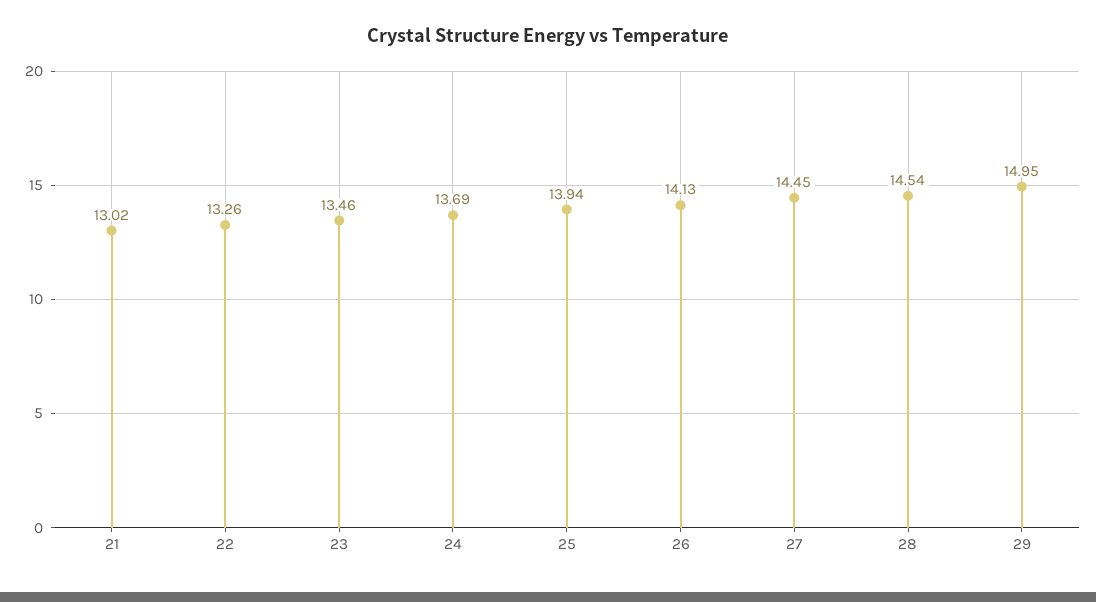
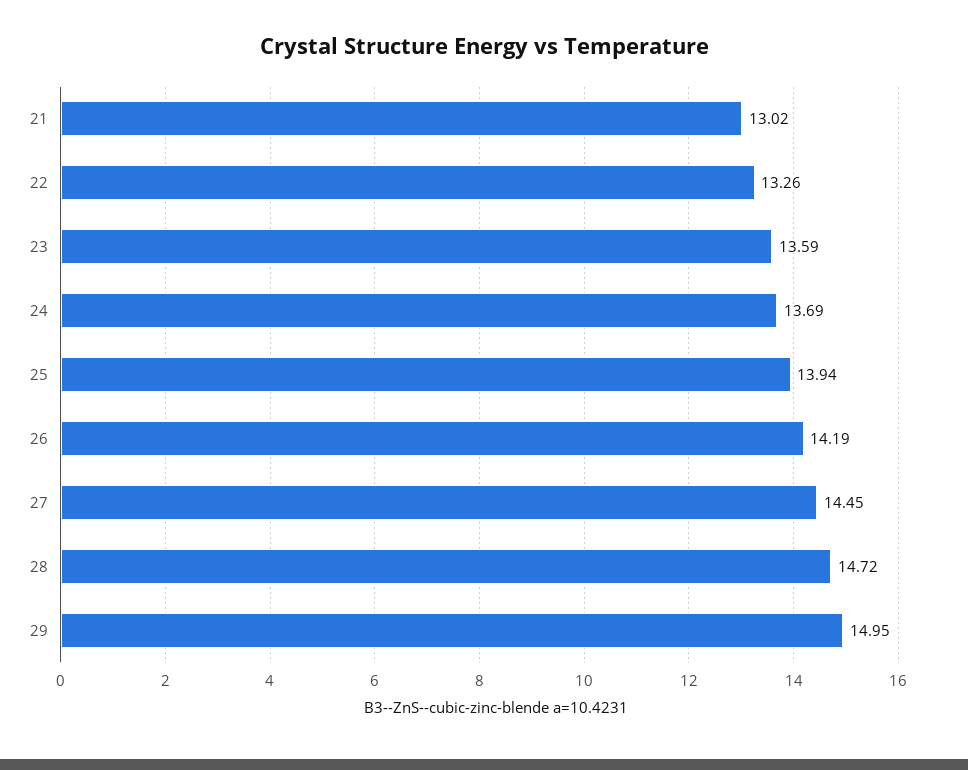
  {
    "21": 13.02,
    "22": 13.26,
-   "23": 13.46,
+   "23": 13.59,
    "24": 13.69,
    "25": 13.94,
-   "26": 14.13,
+   "26": 14.19,
    "27": 14.45,
-   "28": 14.54,
+   "28": 14.72,
    "29": 14.95
  }

